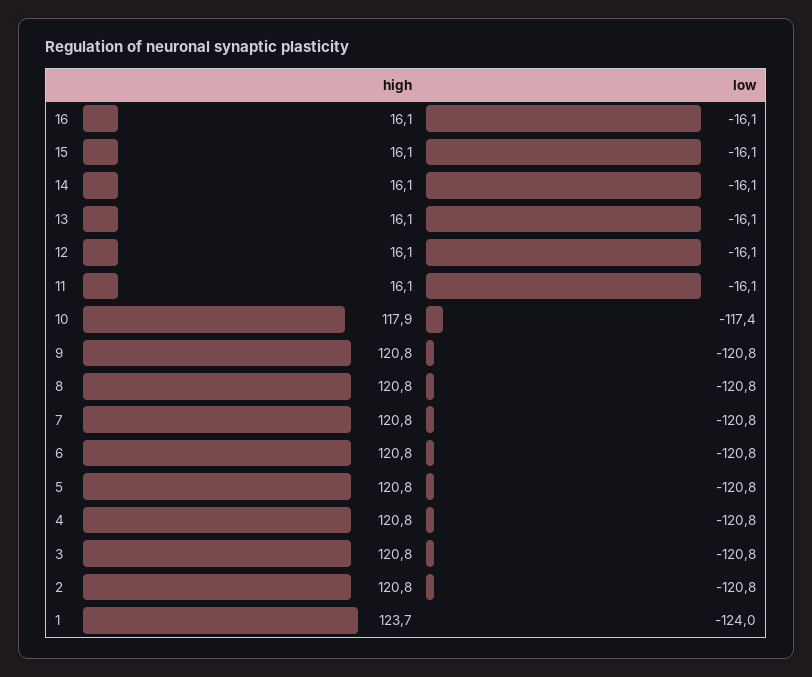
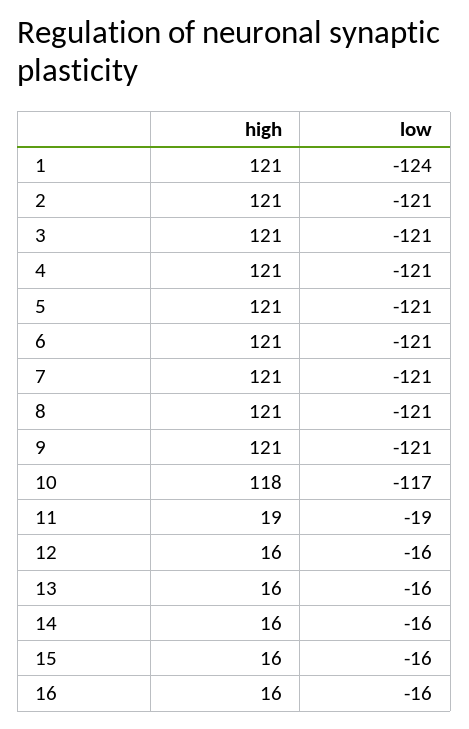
  {
    "high": {
      "16": 16.1,
      "15": 16.1,
      "14": 16.1,
      "13": 16.1,
      "12": 16.1,
-     "11": 16.1,
+     "11": 19,
      "10": 117.9,
      "9": 120.8,
      "8": 120.8,
      "7": 120.8,
      "6": 120.8,
      "5": 120.8,
      "4": 120.8,
      "3": 120.8,
      "2": 120.8,
-     "1": 123.7
+     "1": 121
    },
    "low": {
      "16": -16.1,
      "15": -16.1,
      "14": -16.1,
      "13": -16.1,
      "12": -16.1,
-     "11": -16.1,
+     "11": -19,
      "10": -117.4,
      "9": -120.8,
      "8": -120.8,
      "7": -120.8,
      "6": -120.8,
      "5": -120.8,
      "4": -120.8,
      "3": -120.8,
      "2": -120.8,
      "1": -124
    }
  }

